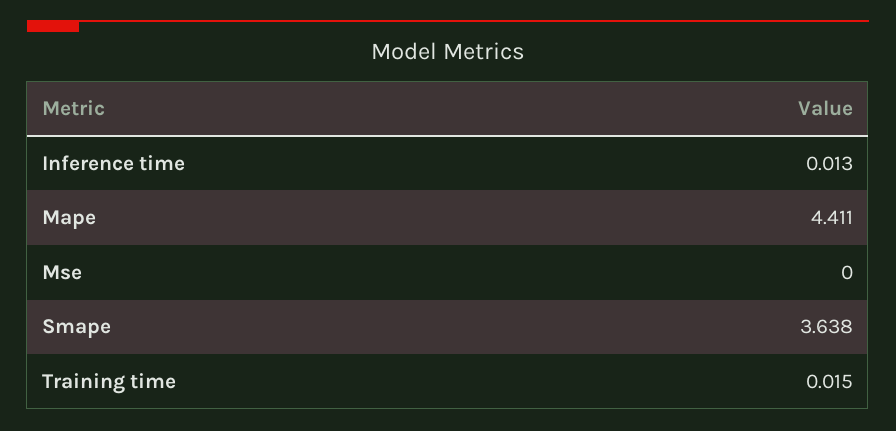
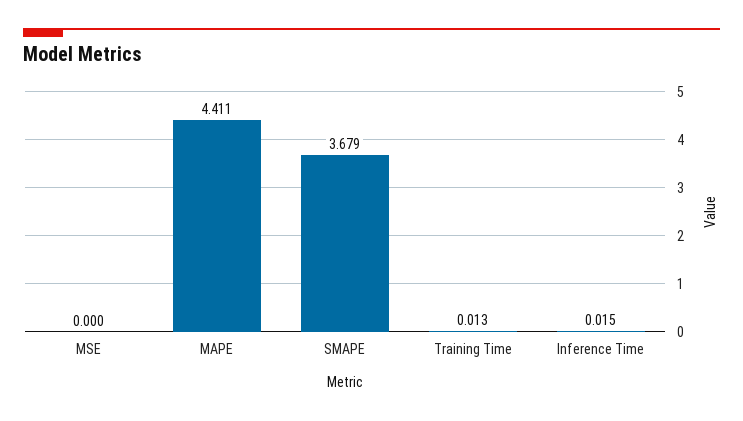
  {
-   "Inference time": 0.013,
+   "Inference time": 0.015,
    "Mape": 4.411,
    "Mse": 0,
-   "Smape": 3.638,
+   "Smape": 3.679,
-   "Training time": 0.015
+   "Training time": 0.013
  }

